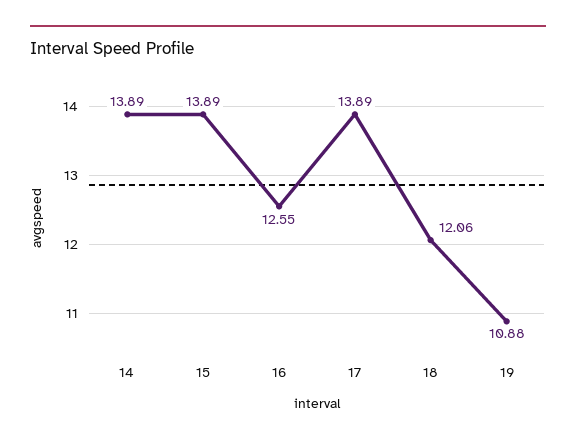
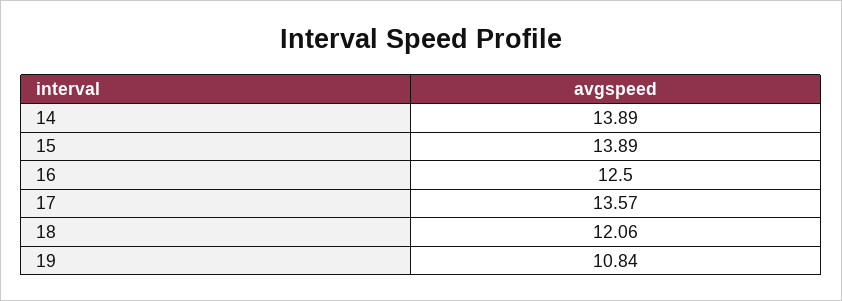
  {
    "14": 13.89,
    "15": 13.89,
-   "16": 12.55,
+   "16": 12.5,
-   "17": 13.89,
+   "17": 13.57,
    "18": 12.06,
-   "19": 10.88
+   "19": 10.84
  }

